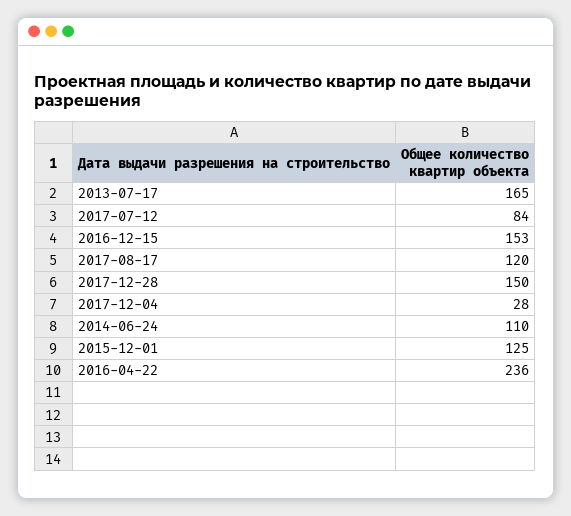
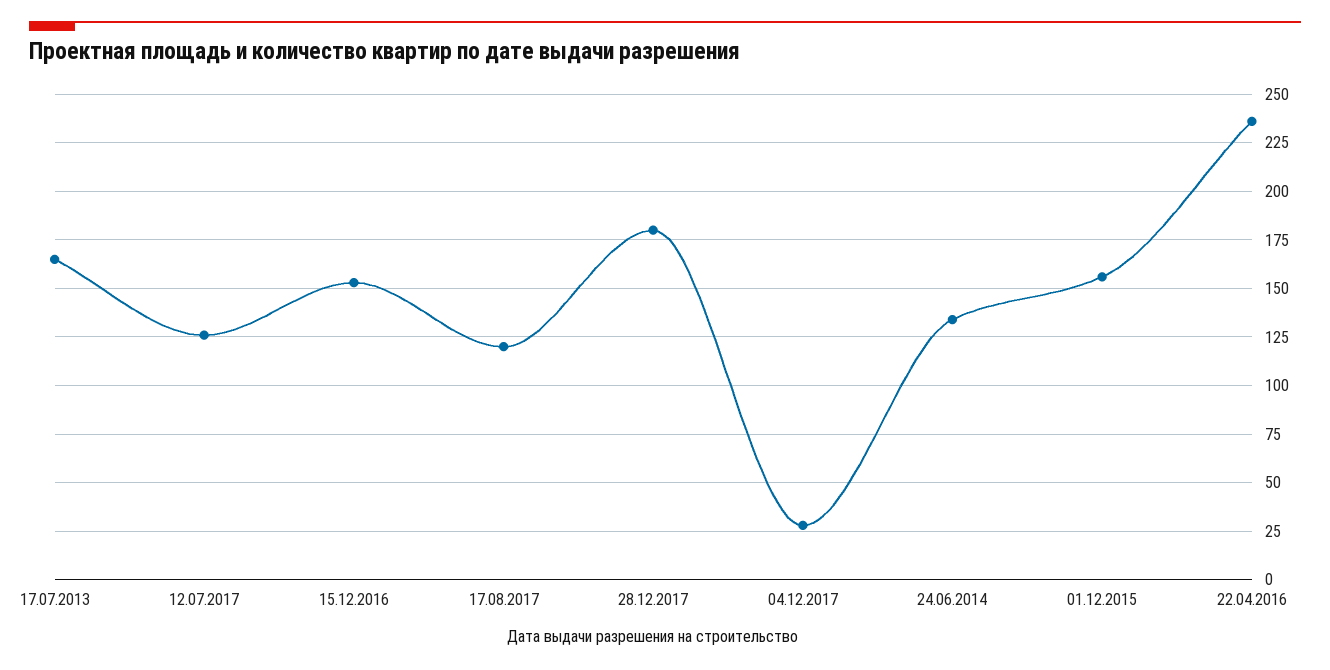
  {
    "2013-07-17": 165,
-   "2017-07-12": 84,
+   "2017-07-12": 125,
    "2016-12-15": 153,
    "2017-08-17": 120,
-   "2017-12-28": 150,
+   "2017-12-28": 180,
    "2017-12-04": 28,
-   "2014-06-24": 110,
+   "2014-06-24": 135,
-   "2015-12-01": 125,
+   "2015-12-01": 155,
    "2016-04-22": 236
  }

